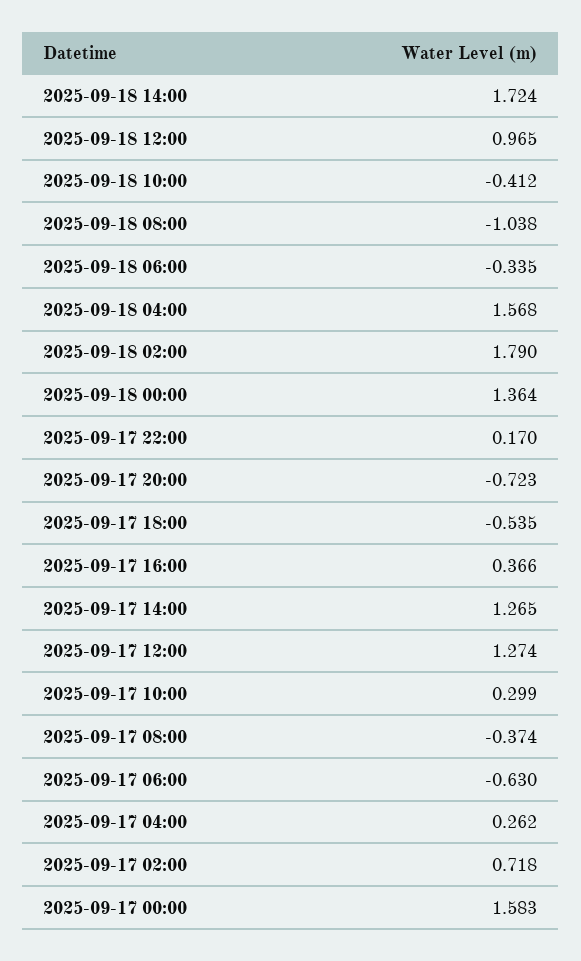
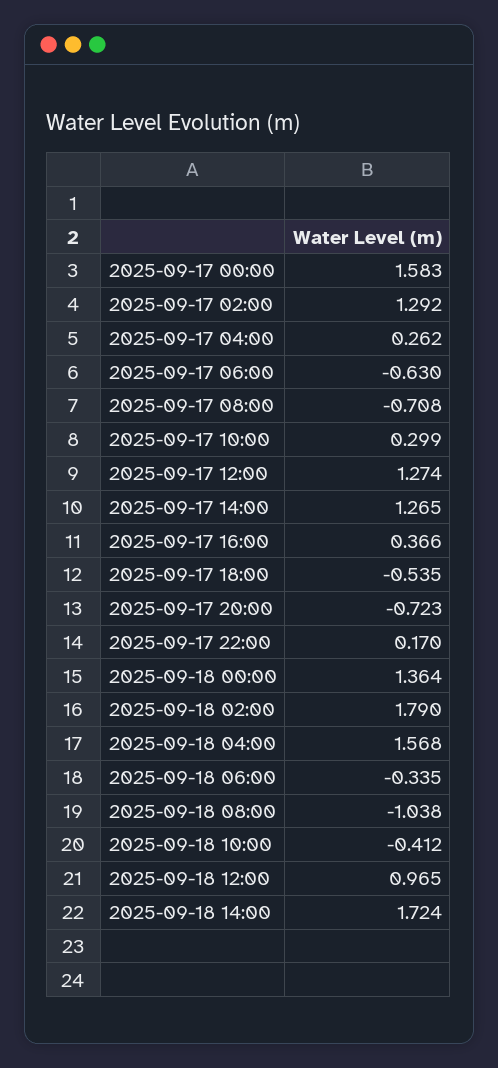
  {
    "2025-09-18 14:00": 1.724,
    "2025-09-18 12:00": 0.965,
    "2025-09-18 10:00": -0.412,
    "2025-09-18 08:00": -1.038,
    "2025-09-18 06:00": -0.335,
    "2025-09-18 04:00": 1.568,
    "2025-09-18 02:00": 1.79,
    "2025-09-18 00:00": 1.364,
    "2025-09-17 22:00": 0.17,
    "2025-09-17 20:00": -0.723,
    "2025-09-17 18:00": -0.535,
    "2025-09-17 16:00": 0.366,
    "2025-09-17 14:00": 1.265,
    "2025-09-17 12:00": 1.274,
    "2025-09-17 10:00": 0.299,
-   "2025-09-17 08:00": -0.374,
+   "2025-09-17 08:00": -0.708,
    "2025-09-17 06:00": -0.63,
    "2025-09-17 04:00": 0.262,
-   "2025-09-17 02:00": 0.718,
+   "2025-09-17 02:00": 1.292,
    "2025-09-17 00:00": 1.583
  }

